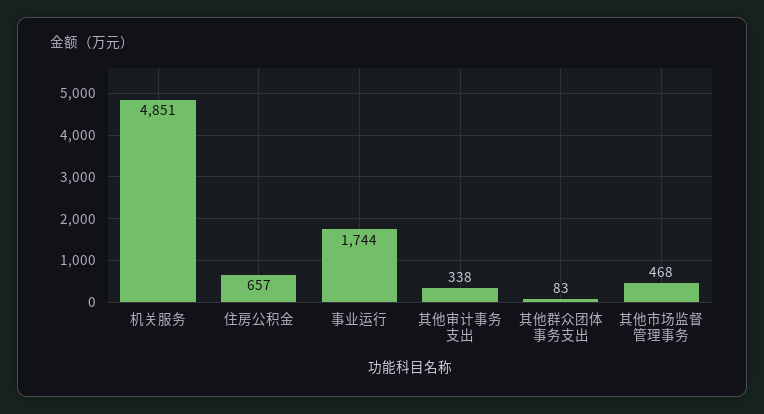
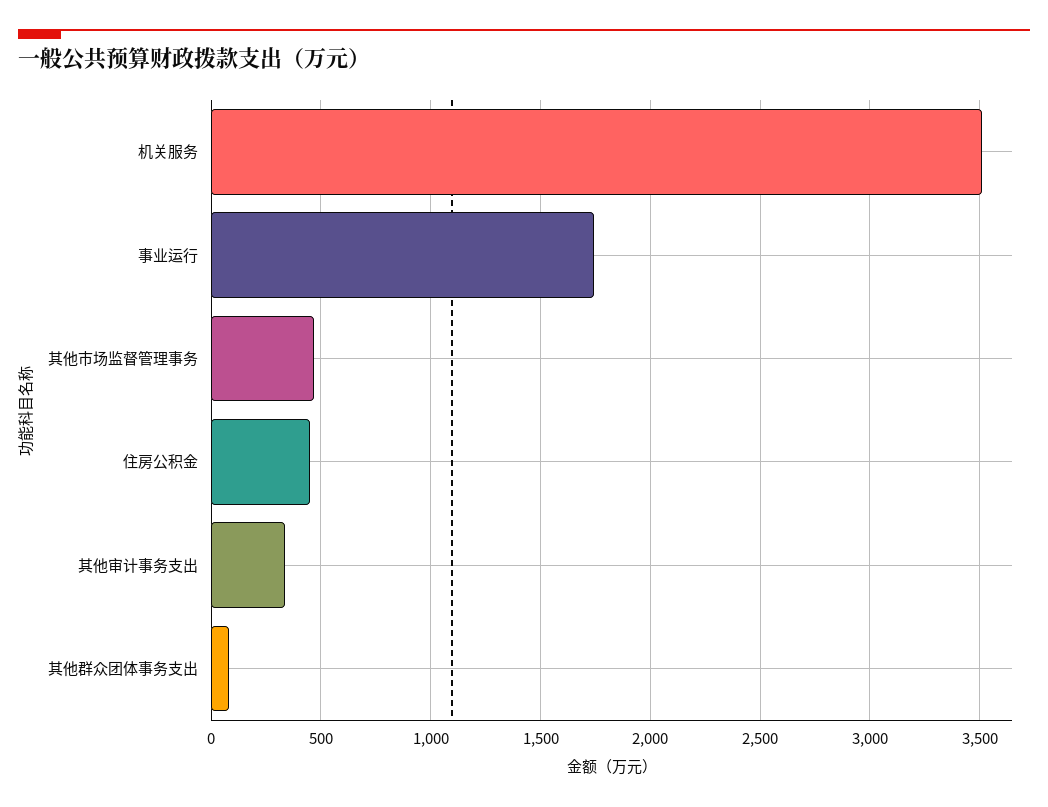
  {
-   "机关服务": 4851,
+   "机关服务": 3500,
-   "住房公积金": 657,
+   "住房公积金": 450,
    "事业运行": 1744,
    "其他审计事务支出": 338,
    "其他群众团体事务支出": 83,
    "其他市场监督管理事务": 468
  }

